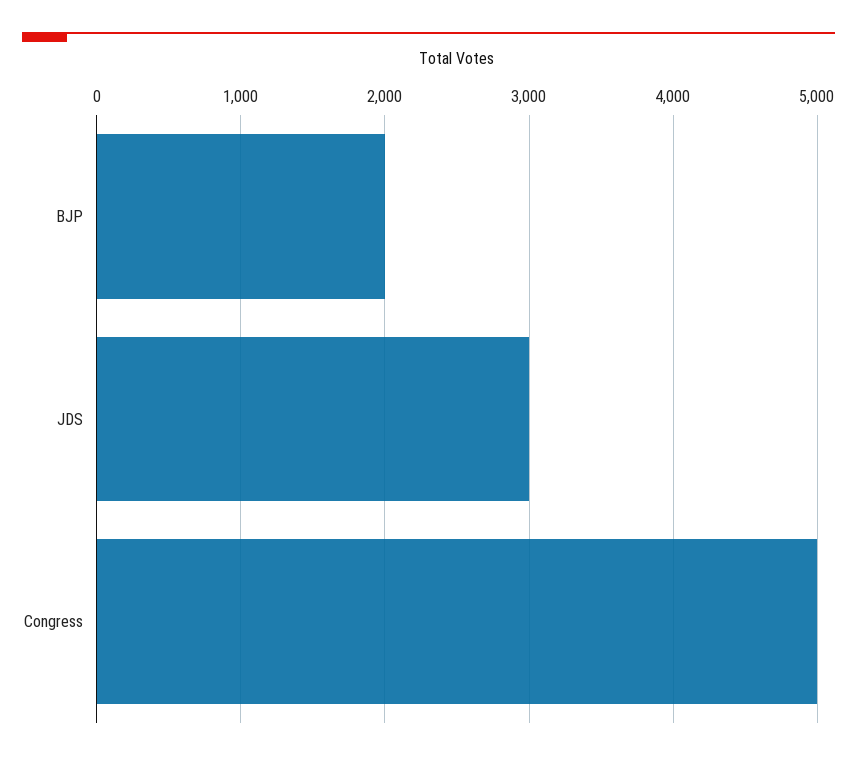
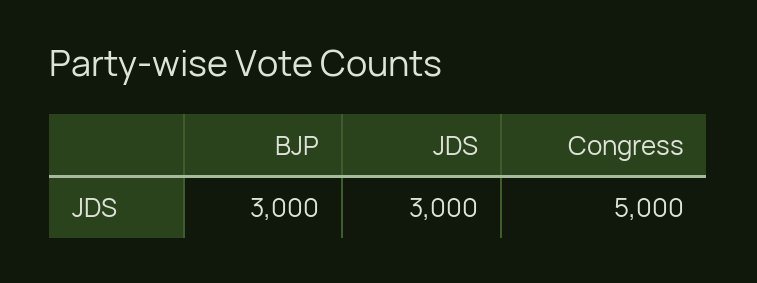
  {
-   "BJP": 2000,
+   "BJP": 3000,
    "JDS": 3000,
    "Congress": 5000
  }

